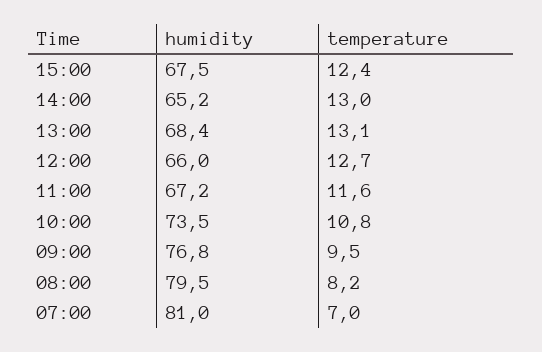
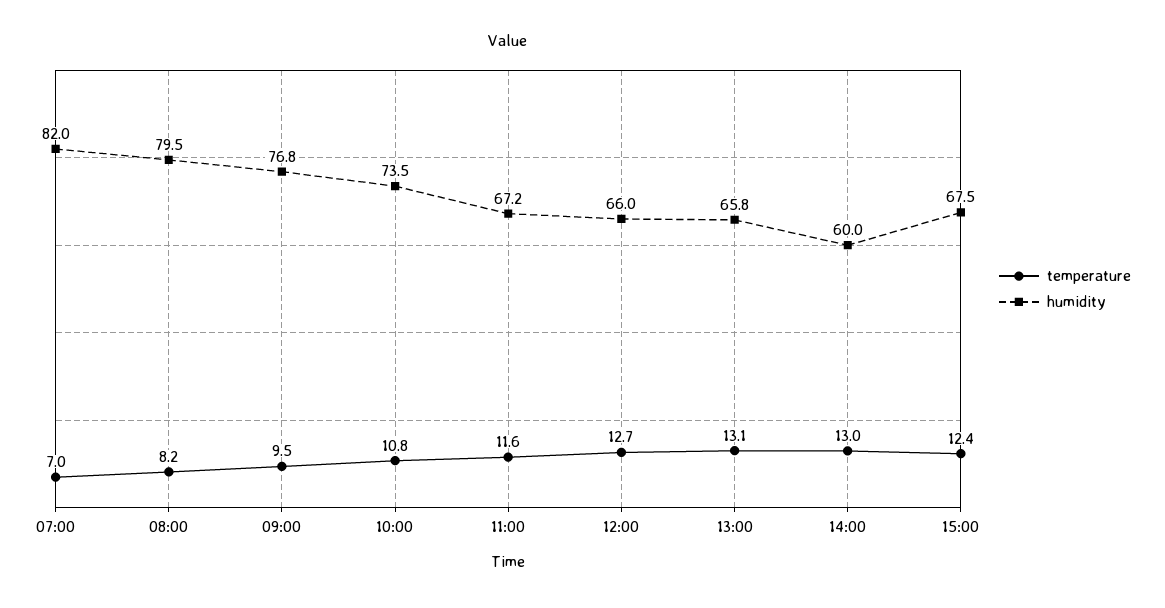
  {
    "humidity": {
      "15:00": 67.5,
-     "14:00": 65.2,
+     "14:00": 60,
-     "13:00": 68.4,
+     "13:00": 65.8,
      "12:00": 66,
      "11:00": 67.2,
      "10:00": 73.5,
      "09:00": 76.8,
      "08:00": 79.5,
-     "07:00": 81
+     "07:00": 82
    },
    "temperature": {
      "15:00": 12.4,
      "14:00": 13,
      "13:00": 13.1,
      "12:00": 12.7,
      "11:00": 11.6,
      "10:00": 10.8,
      "09:00": 9.5,
      "08:00": 8.2,
      "07:00": 7
    }
  }

